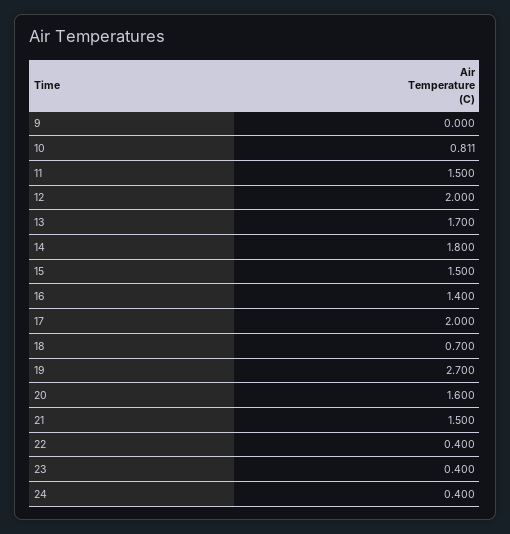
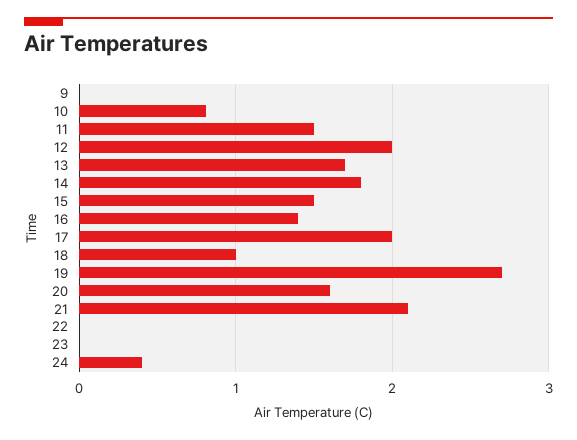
  {
    "9": 0,
    "10": 0.811,
    "11": 1.5,
    "12": 2,
    "13": 1.7,
    "14": 1.8,
    "15": 1.5,
    "16": 1.4,
    "17": 2,
-   "18": 0.7,
+   "18": 1,
    "19": 2.7,
    "20": 1.6,
-   "21": 1.5,
+   "21": 2.1,
-   "22": 0.4,
+   "22": 0,
-   "23": 0.4,
+   "23": 0,
    "24": 0.4
  }

